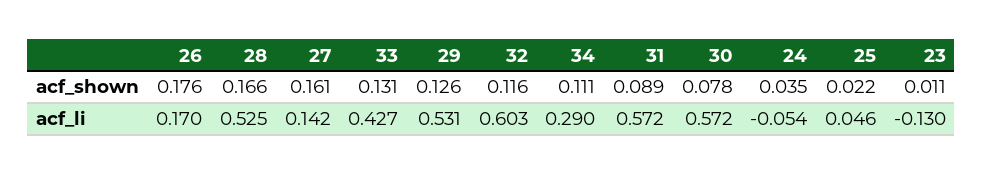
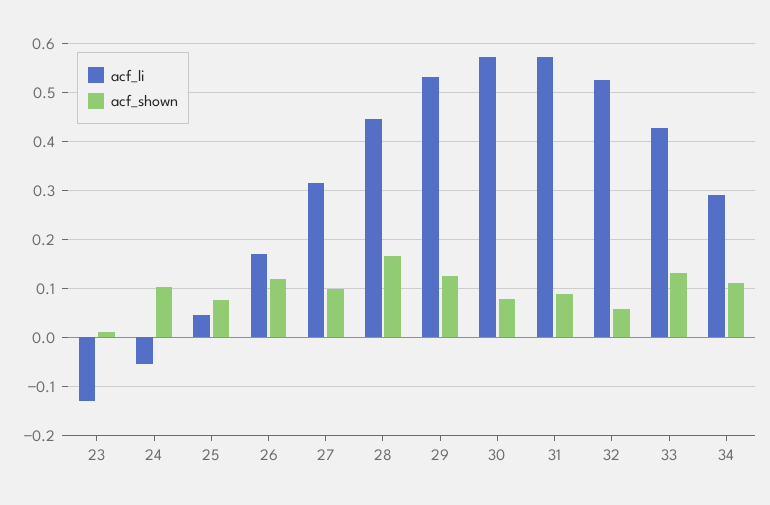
  {
    "acf_shown": {
-     "26": 0.176,
+     "26": 0.12,
      "28": 0.166,
-     "27": 0.161,
+     "27": 0.1,
      "33": 0.131,
      "29": 0.126,
-     "32": 0.116,
+     "32": 0.06,
      "34": 0.111,
      "31": 0.089,
      "30": 0.078,
-     "24": 0.035,
+     "24": 0.1,
-     "25": 0.022,
+     "25": 0.08,
      "23": 0.011
    },
    "acf_li": {
      "26": 0.17,
-     "28": 0.525,
+     "28": 0.44,
-     "27": 0.142,
+     "27": 0.32,
      "33": 0.427,
      "29": 0.531,
-     "32": 0.603,
+     "32": 0.52,
      "34": 0.29,
      "31": 0.572,
      "30": 0.572,
      "24": -0.054,
      "25": 0.046,
      "23": -0.13
    }
  }

